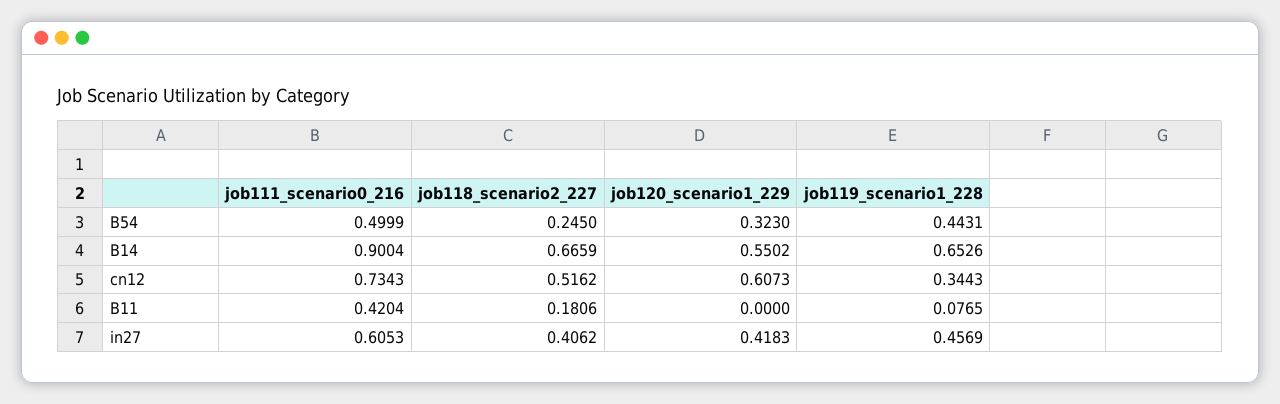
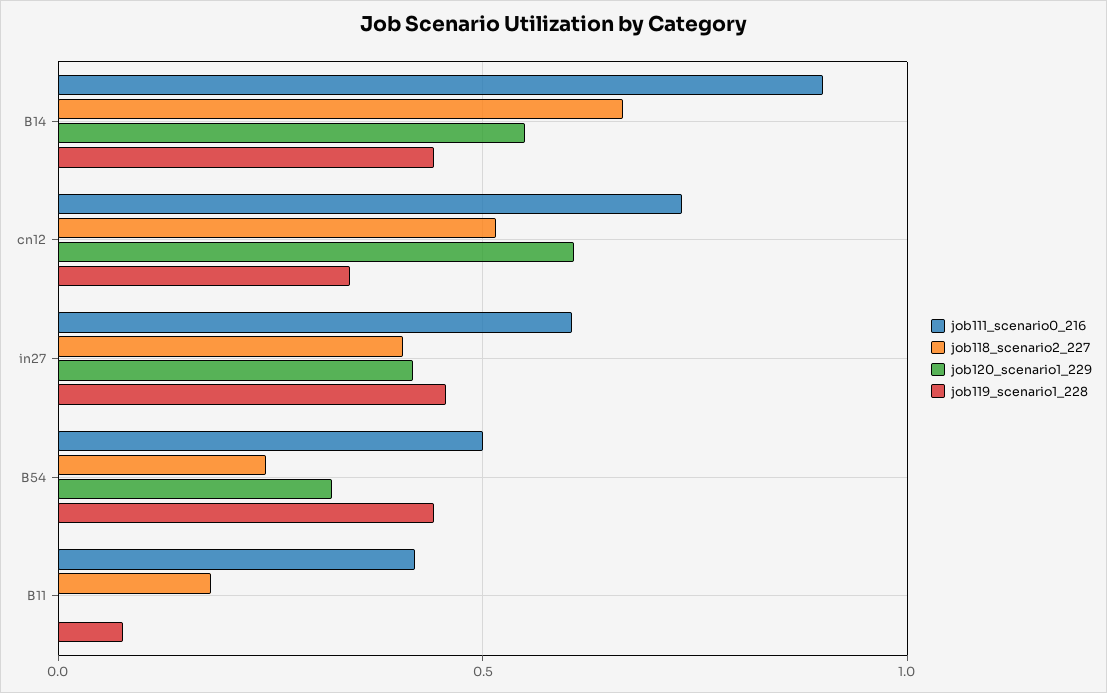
  {
    "job111_scenario0_216": {
      "B54": 0.4999,
      "B14": 0.9004,
      "cn12": 0.7343,
      "B11": 0.4204,
      "in27": 0.6053
    },
    "job118_scenario2_227": {
      "B54": 0.245,
      "B14": 0.6659,
      "cn12": 0.5162,
      "B11": 0.1806,
      "in27": 0.4062
    },
    "job120_scenario1_229": {
      "B54": 0.323,
      "B14": 0.5502,
      "cn12": 0.6073,
      "B11": 0,
      "in27": 0.4183
    },
    "job119_scenario1_228": {
      "B54": 0.4431,
-     "B14": 0.6526,
+     "B14": 0.45,
      "cn12": 0.3443,
      "B11": 0.0765,
      "in27": 0.4569
    }
  }

